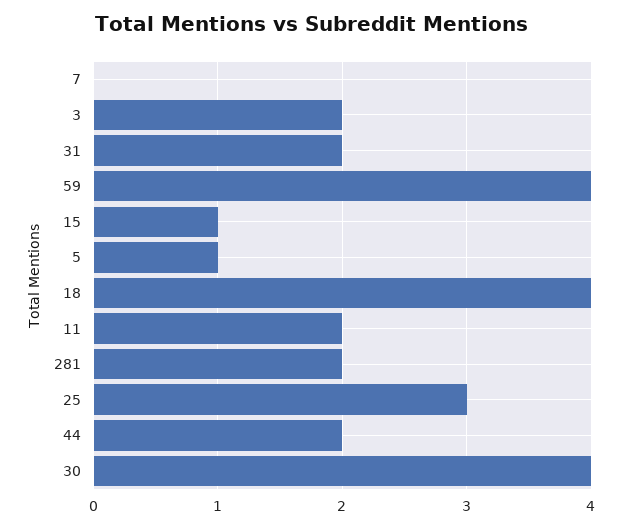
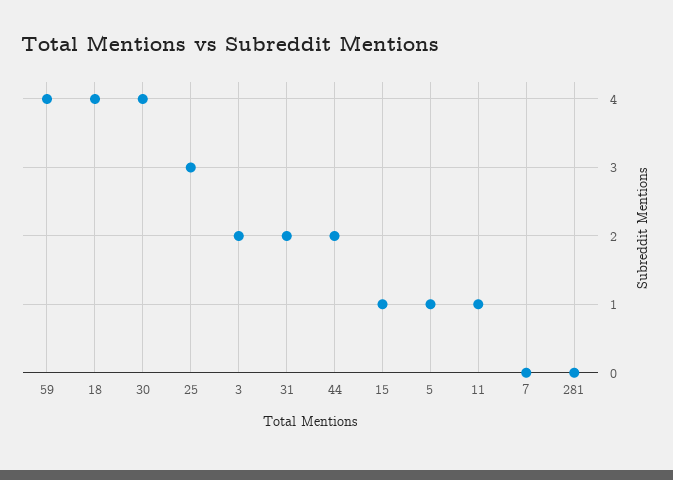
  {
    "7": 0,
    "3": 2,
    "31": 2,
    "59": 4,
    "15": 1,
    "5": 1,
    "18": 4,
-   "11": 2,
+   "11": 1,
-   "281": 2,
+   "281": 0,
    "25": 3,
    "44": 2,
    "30": 4
  }

